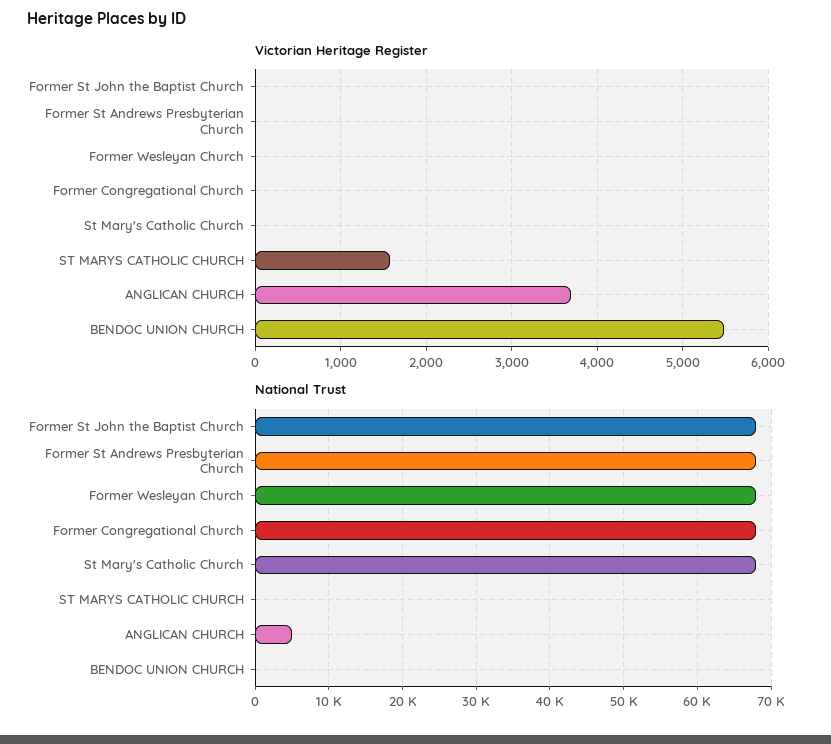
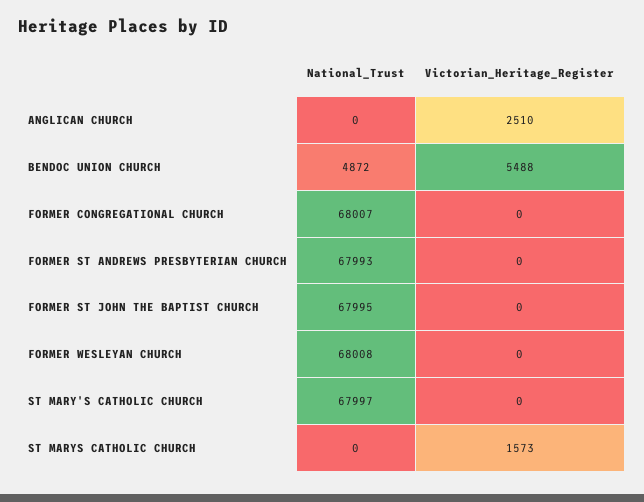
  {
    "Victorian Heritage Register": {
      "Former St John the Baptist Church": 0,
      "Former St Andrews Presbyterian Church": 0,
      "Former Wesleyan Church": 0,
      "Former Congregational Church": 0,
      "St Mary's Catholic Church": 0,
      "ST MARYS CATHOLIC CHURCH": 1573,
-     "ANGLICAN CHURCH": 3700,
+     "ANGLICAN CHURCH": 2510,
      "BENDOC UNION CHURCH": 5488
    },
    "National Trust": {
      "Former St John the Baptist Church": 67995,
      "Former St Andrews Presbyterian Church": 67993,
      "Former Wesleyan Church": 68008,
      "Former Congregational Church": 68007,
      "St Mary's Catholic Church": 67997,
      "ST MARYS CATHOLIC CHURCH": 0,
-     "ANGLICAN CHURCH": 5000,
+     "ANGLICAN CHURCH": 0,
-     "BENDOC UNION CHURCH": 0
+     "BENDOC UNION CHURCH": 4872
    }
  }

